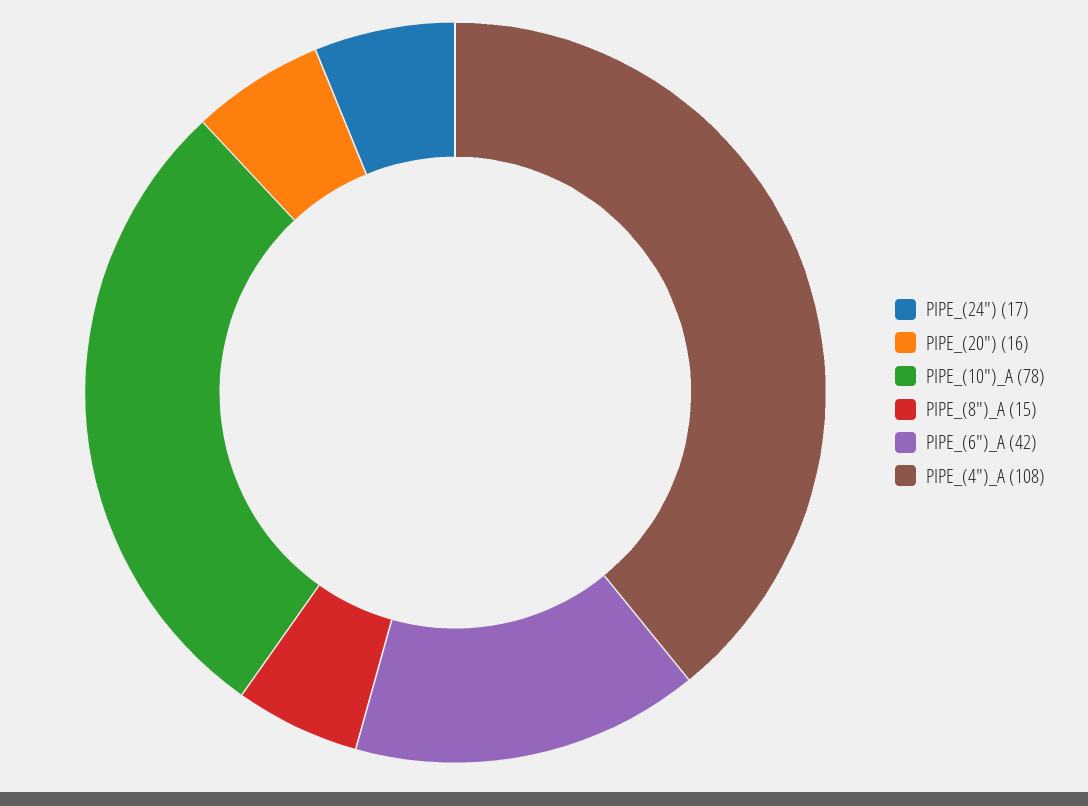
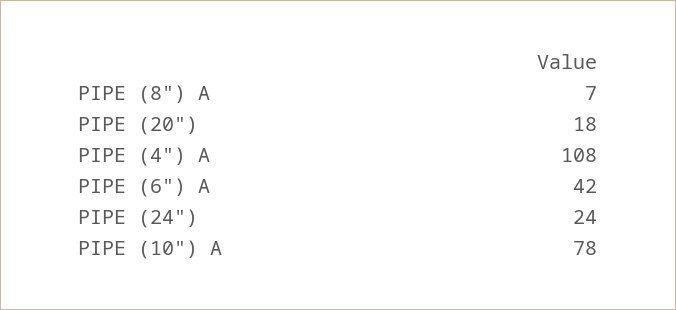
  {
-   "PIPE_(24\")": 17,
+   "PIPE_(24\")": 24,
-   "PIPE_(20\")": 16,
+   "PIPE_(20\")": 18,
    "PIPE_(10\")_A": 78,
-   "PIPE_(8\")_A": 15,
+   "PIPE_(8\")_A": 7,
    "PIPE_(6\")_A": 42,
    "PIPE_(4\")_A": 108
  }

